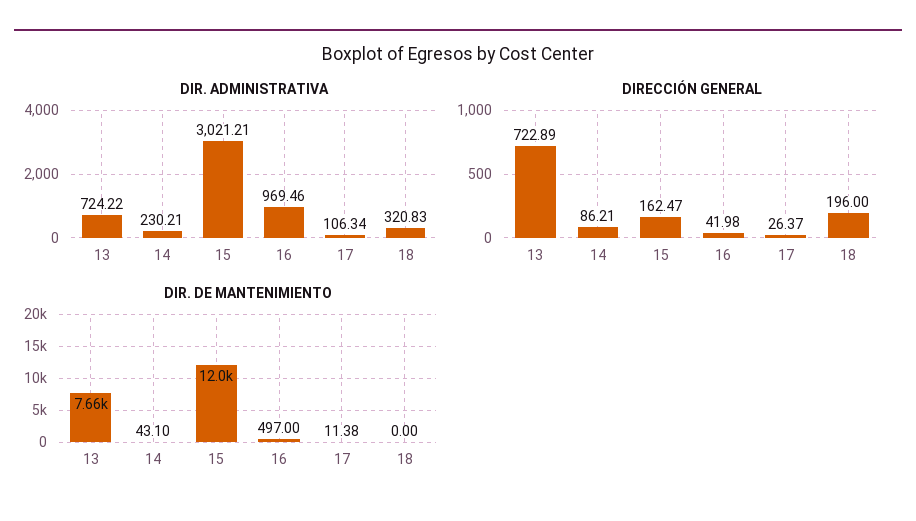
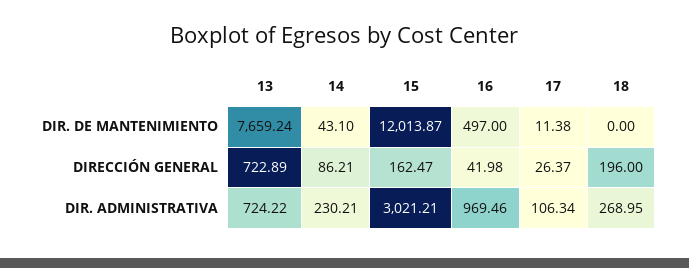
  {
    "DIR. ADMINISTRATIVA": {
      "13": 724.22,
      "14": 230.21,
      "15": 3021.21,
      "16": 969.46,
      "17": 106.34,
-     "18": 320.83
+     "18": 268.95
    },
    "DIRECCIÓN GENERAL": {
      "13": 722.89,
      "14": 86.21,
      "15": 162.47,
      "16": 41.98,
      "17": 26.37,
      "18": 196
    },
    "DIR. DE MANTENIMIENTO": {
      "13": 7659.24,
      "14": 43.1,
      "15": 12013.87,
      "16": 497,
      "17": 11.38,
      "18": 0
    }
  }

